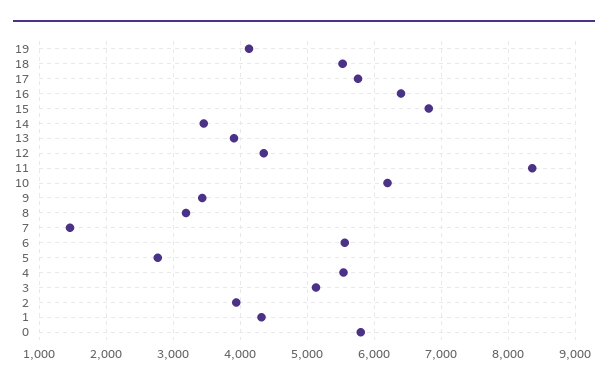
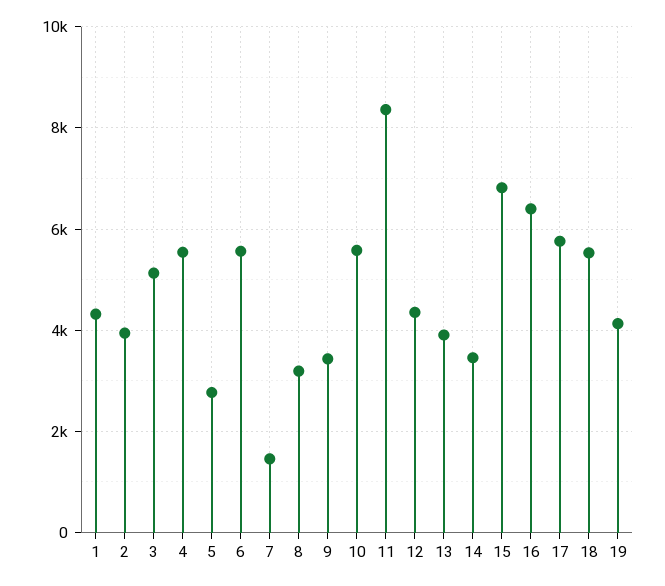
  {
    "19": 4100,
    "18": 5500,
    "17": 5800,
    "16": 6400,
    "15": 6800,
    "14": 3500,
    "13": 3900,
    "12": 4400,
    "11": 8400,
-   "10": 6200,
+   "10": 5600,
    "9": 3400,
    "8": 3200,
    "7": 1500,
    "6": 5600,
    "5": 2800,
    "4": 5500,
    "3": 5100,
    "2": 3900,
-   "1": 4300,
+   "1": 4300
-   "0": 5800
  }

